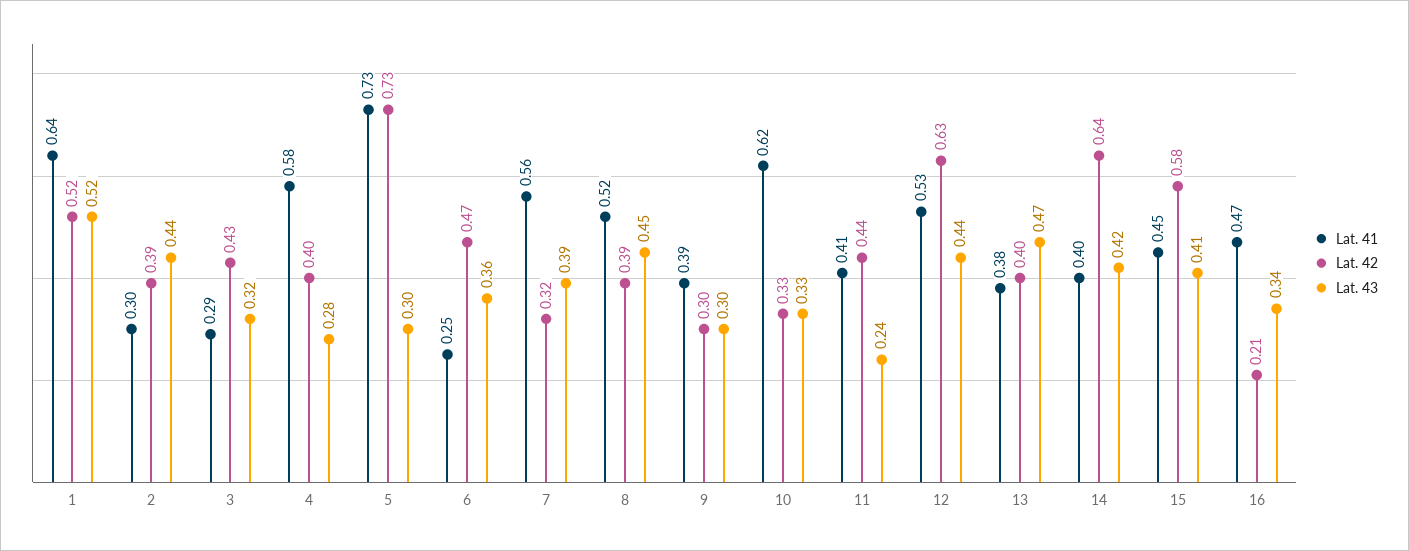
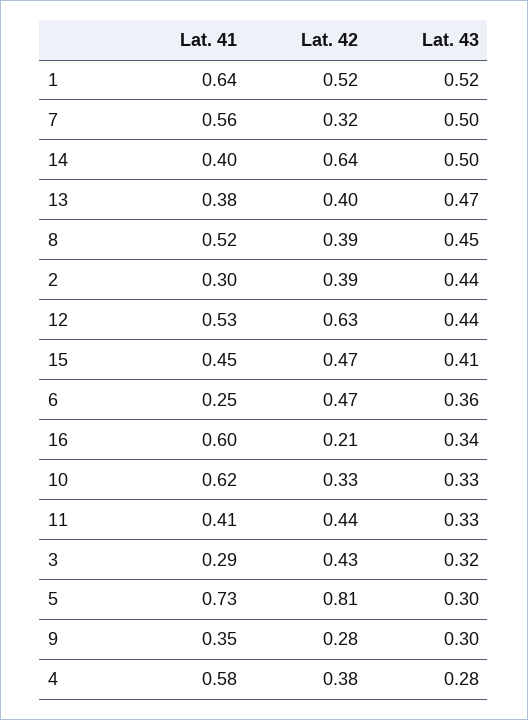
  {
    "Lat. 41": {
      "1": 0.64,
      "2": 0.3,
      "3": 0.29,
      "4": 0.58,
      "5": 0.73,
      "6": 0.25,
      "7": 0.56,
      "8": 0.52,
-     "9": 0.39,
+     "9": 0.35,
      "10": 0.62,
      "11": 0.41,
      "12": 0.53,
      "13": 0.38,
      "14": 0.4,
      "15": 0.45,
-     "16": 0.47
+     "16": 0.6
    },
    "Lat. 42": {
      "1": 0.52,
      "2": 0.39,
      "3": 0.43,
-     "4": 0.4,
+     "4": 0.38,
-     "5": 0.73,
+     "5": 0.81,
      "6": 0.47,
      "7": 0.32,
      "8": 0.39,
-     "9": 0.3,
+     "9": 0.28,
      "10": 0.33,
      "11": 0.44,
      "12": 0.63,
      "13": 0.4,
      "14": 0.64,
-     "15": 0.58,
+     "15": 0.47,
      "16": 0.21
    },
    "Lat. 43": {
      "1": 0.52,
      "2": 0.44,
      "3": 0.32,
      "4": 0.28,
      "5": 0.3,
      "6": 0.36,
-     "7": 0.39,
+     "7": 0.5,
      "8": 0.45,
      "9": 0.3,
      "10": 0.33,
-     "11": 0.24,
+     "11": 0.33,
      "12": 0.44,
      "13": 0.47,
-     "14": 0.42,
+     "14": 0.5,
      "15": 0.41,
      "16": 0.34
    }
  }

